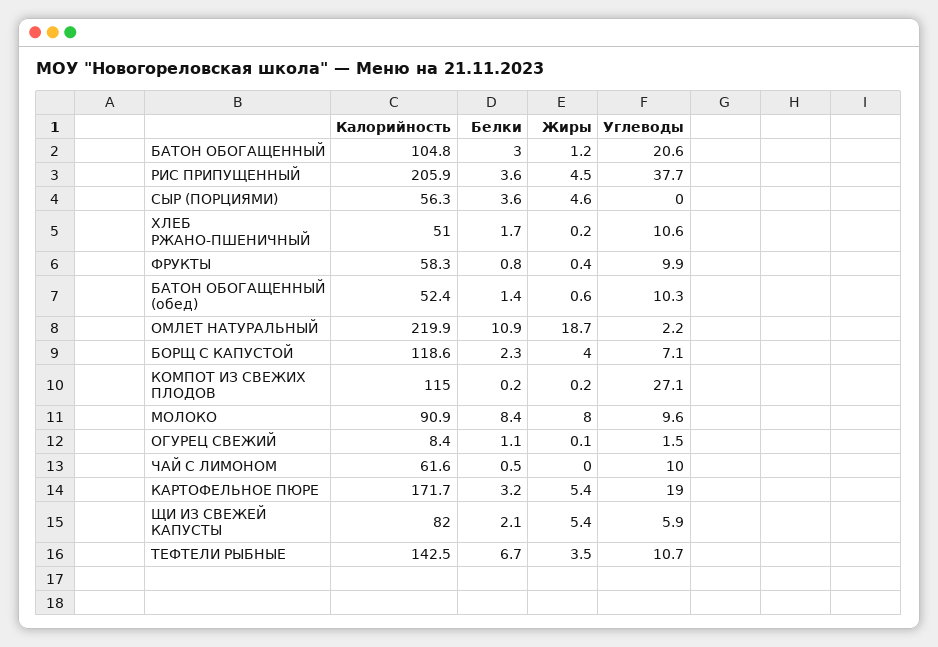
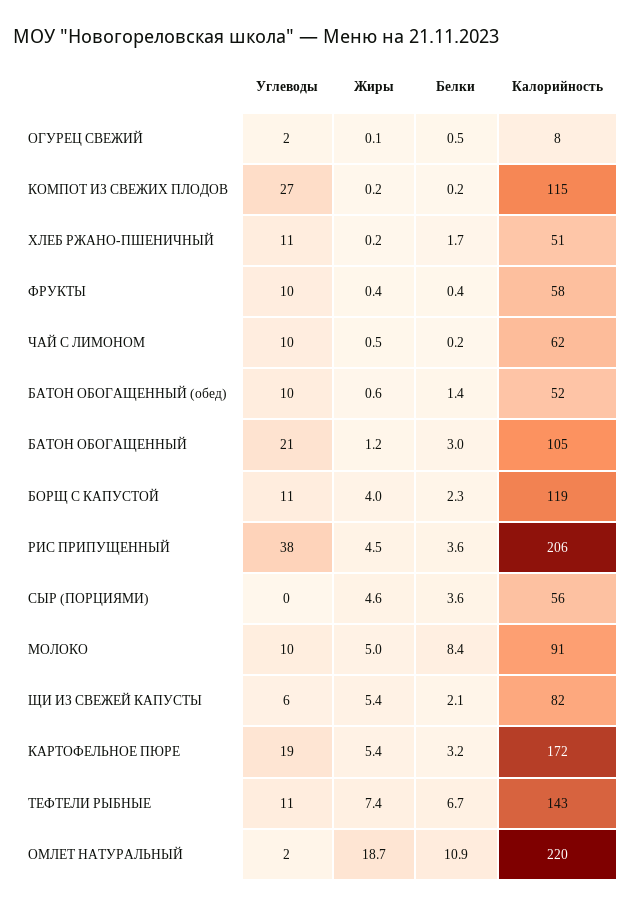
  {
    "Калорийность": {
      "БАТОН ОБОГАЩЕННЫЙ": 104.8,
      "РИС ПРИПУЩЕННЫЙ": 205.9,
      "СЫР (ПОРЦИЯМИ)": 56.3,
      "ХЛЕБ РЖАНО-ПШЕНИЧНЫЙ": 51,
      "ФРУКТЫ": 58.3,
      "БАТОН ОБОГАЩЕННЫЙ (обед)": 52.4,
      "ОМЛЕТ НАТУРАЛЬНЫЙ": 219.9,
      "БОРЩ С КАПУСТОЙ": 118.6,
      "КОМПОТ ИЗ СВЕЖИХ ПЛОДОВ": 115,
      "МОЛОКО": 90.9,
      "ОГУРЕЦ СВЕЖИЙ": 8.4,
      "ЧАЙ С ЛИМОНОМ": 61.6,
      "КАРТОФЕЛЬНОЕ ПЮРЕ": 171.7,
      "ЩИ ИЗ СВЕЖЕЙ КАПУСТЫ": 82,
      "ТЕФТЕЛИ РЫБНЫЕ": 142.5
    },
    "Белки": {
      "БАТОН ОБОГАЩЕННЫЙ": 3,
      "РИС ПРИПУЩЕННЫЙ": 3.6,
      "СЫР (ПОРЦИЯМИ)": 3.6,
      "ХЛЕБ РЖАНО-ПШЕНИЧНЫЙ": 1.7,
-     "ФРУКТЫ": 0.8,
+     "ФРУКТЫ": 0.4,
      "БАТОН ОБОГАЩЕННЫЙ (обед)": 1.4,
      "ОМЛЕТ НАТУРАЛЬНЫЙ": 10.9,
      "БОРЩ С КАПУСТОЙ": 2.3,
      "КОМПОТ ИЗ СВЕЖИХ ПЛОДОВ": 0.2,
      "МОЛОКО": 8.4,
-     "ОГУРЕЦ СВЕЖИЙ": 1.1,
+     "ОГУРЕЦ СВЕЖИЙ": 0.5,
-     "ЧАЙ С ЛИМОНОМ": 0.5,
+     "ЧАЙ С ЛИМОНОМ": 0.2,
      "КАРТОФЕЛЬНОЕ ПЮРЕ": 3.2,
      "ЩИ ИЗ СВЕЖЕЙ КАПУСТЫ": 2.1,
      "ТЕФТЕЛИ РЫБНЫЕ": 6.7
    },
    "Жиры": {
      "БАТОН ОБОГАЩЕННЫЙ": 1.2,
      "РИС ПРИПУЩЕННЫЙ": 4.5,
      "СЫР (ПОРЦИЯМИ)": 4.6,
      "ХЛЕБ РЖАНО-ПШЕНИЧНЫЙ": 0.2,
      "ФРУКТЫ": 0.4,
      "БАТОН ОБОГАЩЕННЫЙ (обед)": 0.6,
      "ОМЛЕТ НАТУРАЛЬНЫЙ": 18.7,
      "БОРЩ С КАПУСТОЙ": 4,
      "КОМПОТ ИЗ СВЕЖИХ ПЛОДОВ": 0.2,
-     "МОЛОКО": 8,
+     "МОЛОКО": 5,
      "ОГУРЕЦ СВЕЖИЙ": 0.1,
-     "ЧАЙ С ЛИМОНОМ": 0,
+     "ЧАЙ С ЛИМОНОМ": 0.5,
      "КАРТОФЕЛЬНОЕ ПЮРЕ": 5.4,
      "ЩИ ИЗ СВЕЖЕЙ КАПУСТЫ": 5.4,
-     "ТЕФТЕЛИ РЫБНЫЕ": 3.5
+     "ТЕФТЕЛИ РЫБНЫЕ": 7.4
    },
    "Углеводы": {
      "БАТОН ОБОГАЩЕННЫЙ": 20.6,
      "РИС ПРИПУЩЕННЫЙ": 37.7,
      "СЫР (ПОРЦИЯМИ)": 0,
      "ХЛЕБ РЖАНО-ПШЕНИЧНЫЙ": 10.6,
      "ФРУКТЫ": 9.9,
      "БАТОН ОБОГАЩЕННЫЙ (обед)": 10.3,
      "ОМЛЕТ НАТУРАЛЬНЫЙ": 2.2,
-     "БОРЩ С КАПУСТОЙ": 7.1,
+     "БОРЩ С КАПУСТОЙ": 11,
      "КОМПОТ ИЗ СВЕЖИХ ПЛОДОВ": 27.1,
      "МОЛОКО": 9.6,
      "ОГУРЕЦ СВЕЖИЙ": 1.5,
      "ЧАЙ С ЛИМОНОМ": 10,
      "КАРТОФЕЛЬНОЕ ПЮРЕ": 19,
      "ЩИ ИЗ СВЕЖЕЙ КАПУСТЫ": 5.9,
      "ТЕФТЕЛИ РЫБНЫЕ": 10.7
    }
  }

